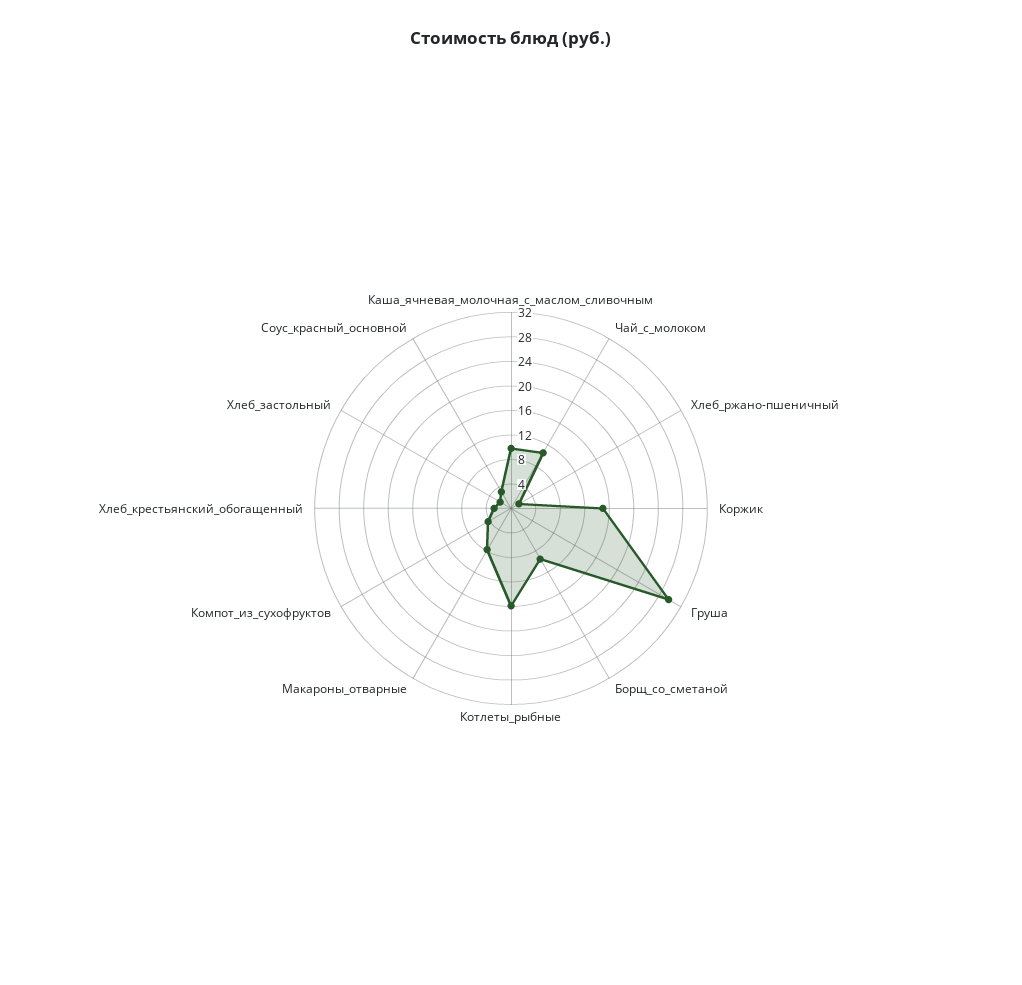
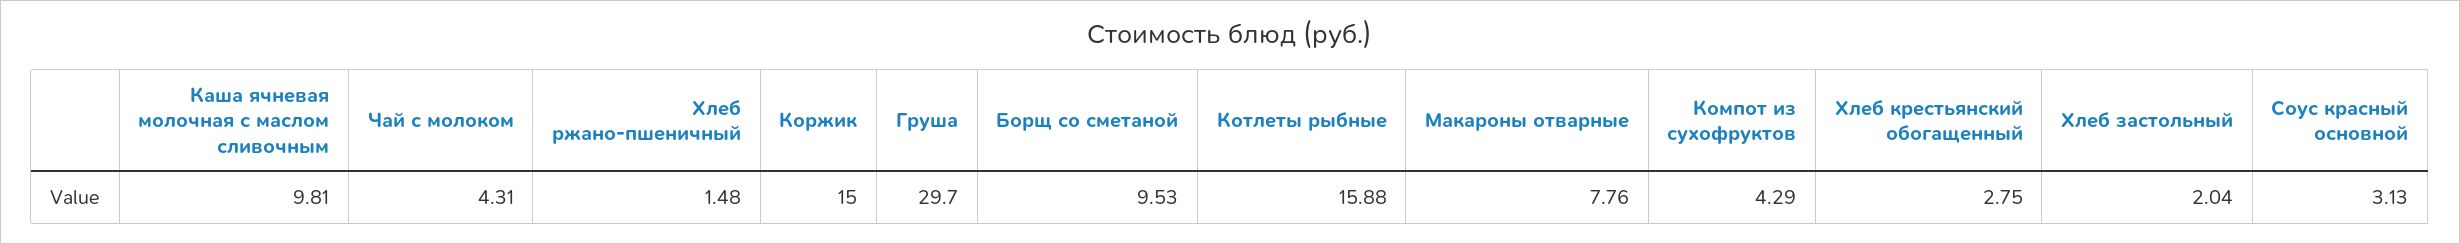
  {
    "Каша_ячневая_молочная_с_маслом_сливочным": 9.81,
-   "Чай_с_молоком": 10,
+   "Чай_с_молоком": 4.31,
    "Хлеб_ржано-пшеничный": 1.48,
    "Коржик": 15,
    "Груша": 29.7,
    "Борщ_со_сметаной": 9.53,
    "Котлеты_рыбные": 15.88,
    "Макароны_отварные": 7.76,
    "Компот_из_сухофруктов": 4.29,
    "Хлеб_крестьянский_обогащенный": 2.75,
    "Хлеб_застольный": 2.04,
    "Соус_красный_основной": 3.13
  }

